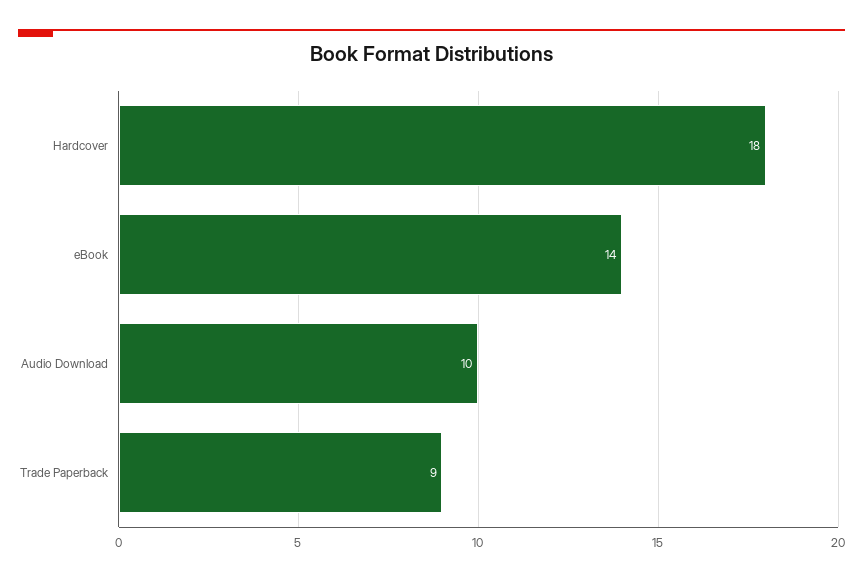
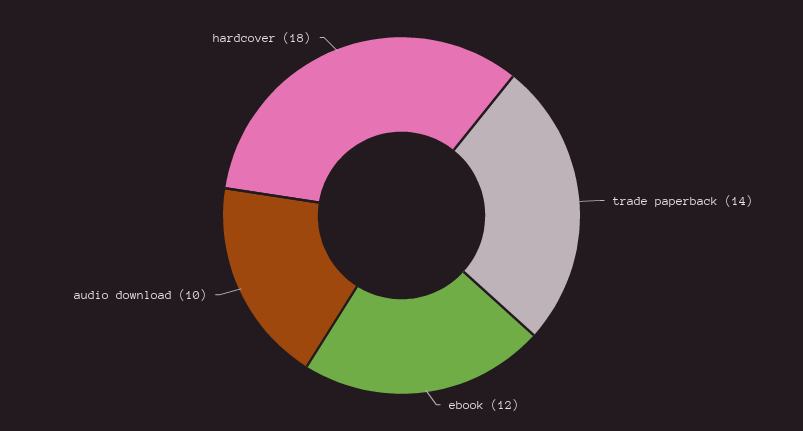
  {
    "Hardcover": 18,
-   "eBook": 14,
+   "eBook": 12,
    "Audio Download": 10,
-   "Trade Paperback": 9
+   "Trade Paperback": 14
  }

